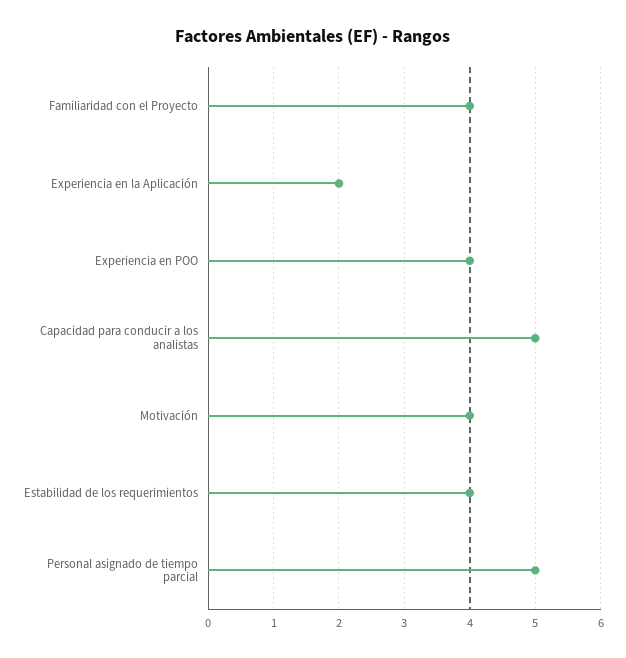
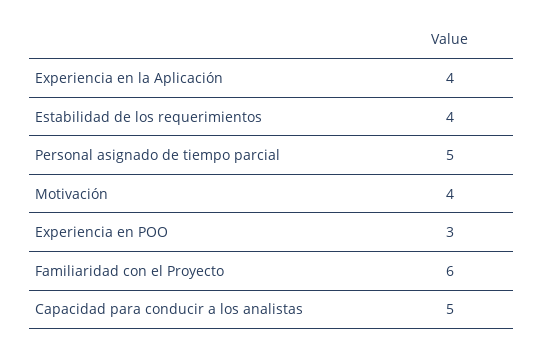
  {
-   "Familiaridad con el Proyecto": 4,
+   "Familiaridad con el Proyecto": 6,
-   "Experiencia en la Aplicación": 2,
+   "Experiencia en la Aplicación": 4,
-   "Experiencia en POO": 4,
+   "Experiencia en POO": 3,
    "Capacidad para conducir a los analistas": 5,
    "Motivación": 4,
    "Estabilidad de los requerimientos": 4,
    "Personal asignado de tiempo parcial": 5
  }

